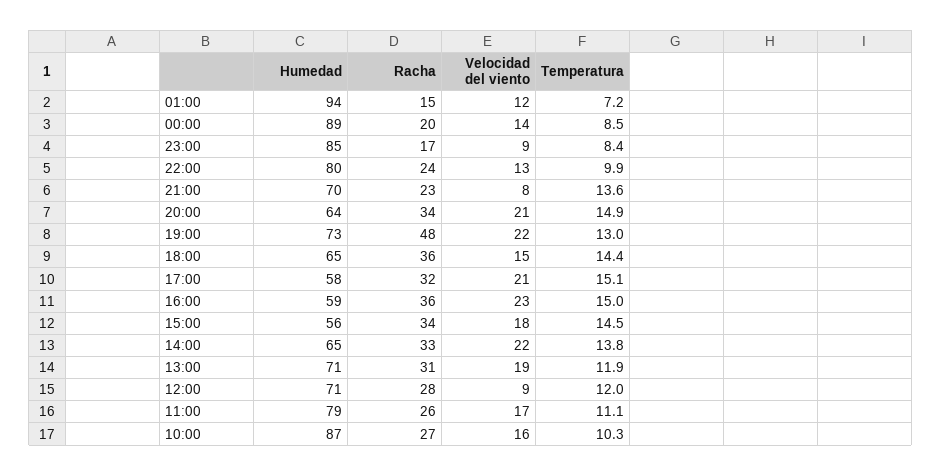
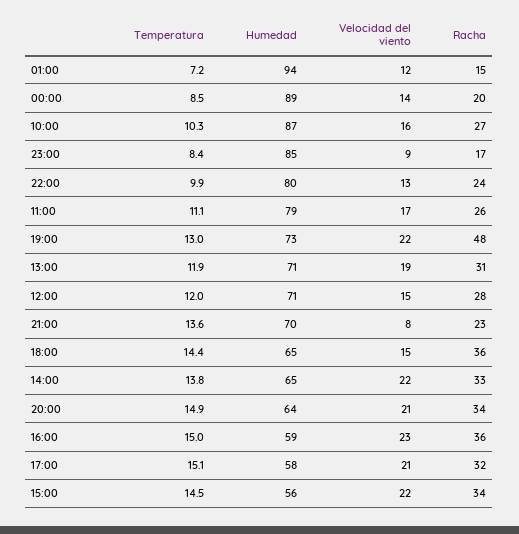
  {
    "Humedad": {
      "01:00": 94,
      "00:00": 89,
      "23:00": 85,
      "22:00": 80,
      "21:00": 70,
      "20:00": 64,
      "19:00": 73,
      "18:00": 65,
      "17:00": 58,
      "16:00": 59,
      "15:00": 56,
      "14:00": 65,
      "13:00": 71,
      "12:00": 71,
      "11:00": 79,
      "10:00": 87
    },
    "Racha": {
      "01:00": 15,
      "00:00": 20,
      "23:00": 17,
      "22:00": 24,
      "21:00": 23,
      "20:00": 34,
      "19:00": 48,
      "18:00": 36,
      "17:00": 32,
      "16:00": 36,
      "15:00": 34,
      "14:00": 33,
      "13:00": 31,
      "12:00": 28,
      "11:00": 26,
      "10:00": 27
    },
    "Velocidad del viento": {
      "01:00": 12,
      "00:00": 14,
      "23:00": 9,
      "22:00": 13,
      "21:00": 8,
      "20:00": 21,
      "19:00": 22,
      "18:00": 15,
      "17:00": 21,
      "16:00": 23,
-     "15:00": 18,
+     "15:00": 22,
      "14:00": 22,
      "13:00": 19,
-     "12:00": 9,
+     "12:00": 15,
      "11:00": 17,
      "10:00": 16
    },
    "Temperatura": {
      "01:00": 7.2,
      "00:00": 8.5,
      "23:00": 8.4,
      "22:00": 9.9,
      "21:00": 13.6,
      "20:00": 14.9,
      "19:00": 13,
      "18:00": 14.4,
      "17:00": 15.1,
      "16:00": 15,
      "15:00": 14.5,
      "14:00": 13.8,
      "13:00": 11.9,
      "12:00": 12,
      "11:00": 11.1,
      "10:00": 10.3
    }
  }

